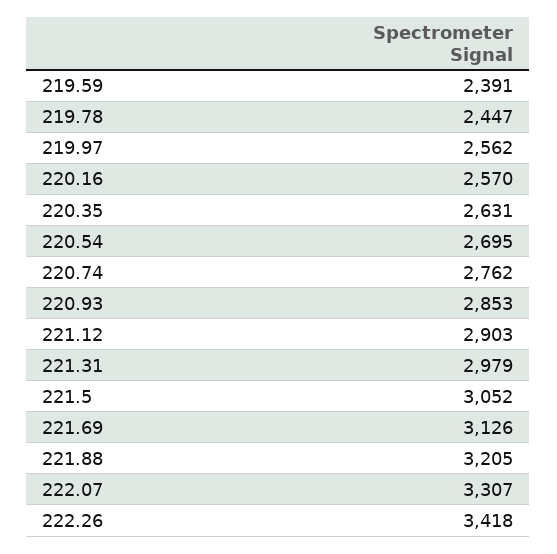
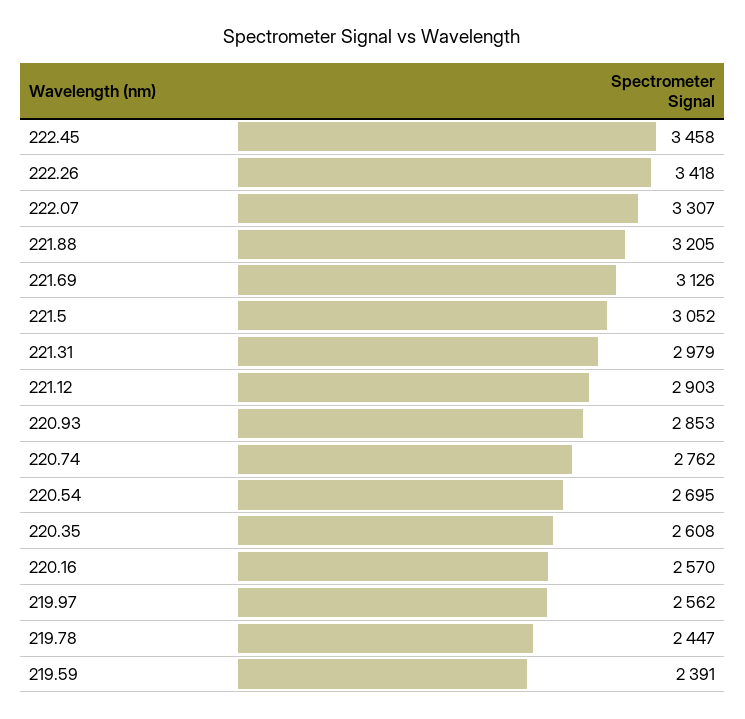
  {
    "219.59": 2391,
    "219.78": 2447,
    "219.97": 2562,
    "220.16": 2570,
-   "220.35": 2631,
+   "220.35": 2608,
    "220.54": 2695,
    "220.74": 2762,
    "220.93": 2853,
    "221.12": 2903,
    "221.31": 2979,
    "221.5": 3052,
    "221.69": 3126,
    "221.88": 3205,
    "222.07": 3307,
-   "222.26": 3418
+   "222.26": 3418,
+   "222.45": 3458
  }

